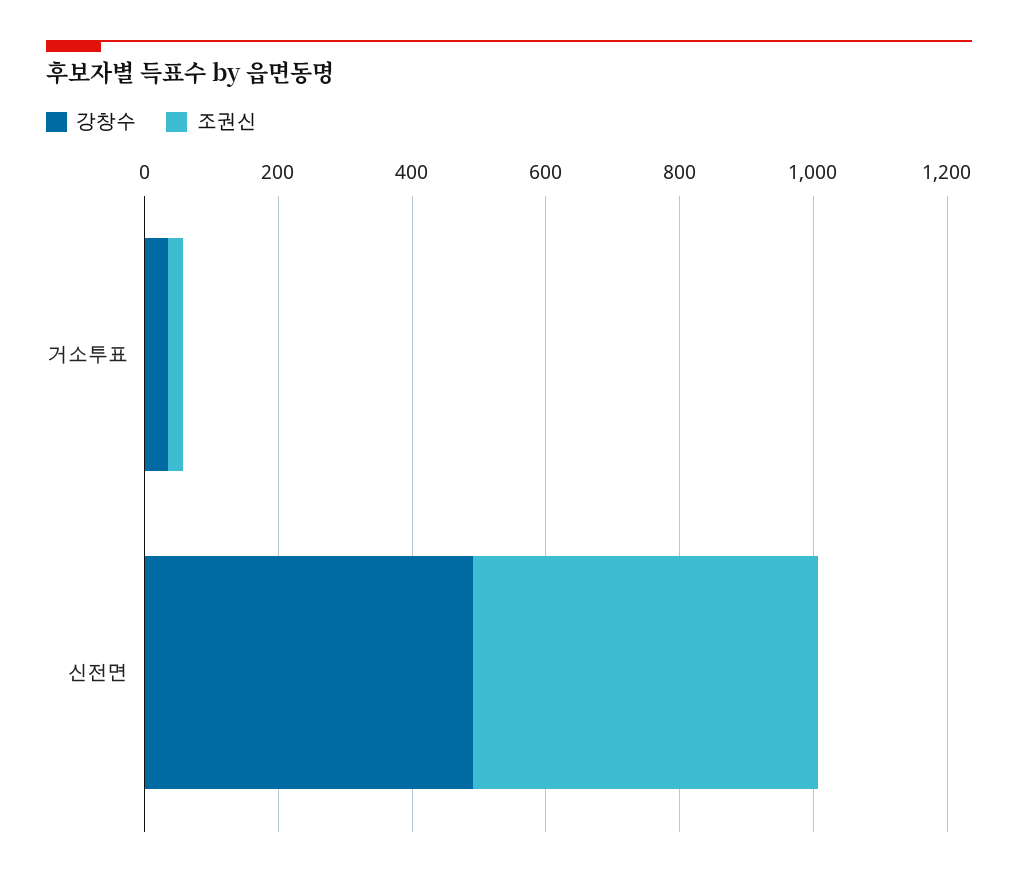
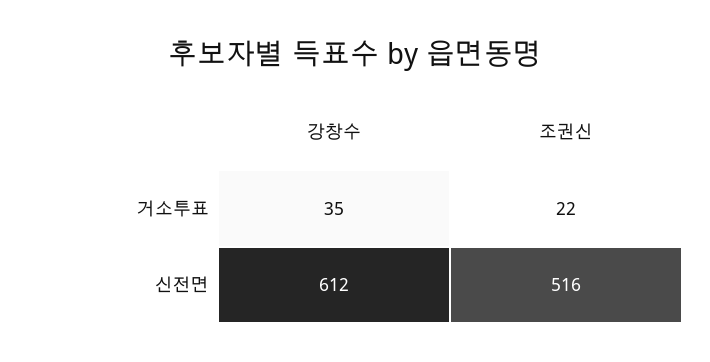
  {
    "강창수": {
      "거소투표": 35,
-     "신전면": 500
+     "신전면": 612
    },
    "조권신": {
      "거소투표": 22,
      "신전면": 516
    }
  }

